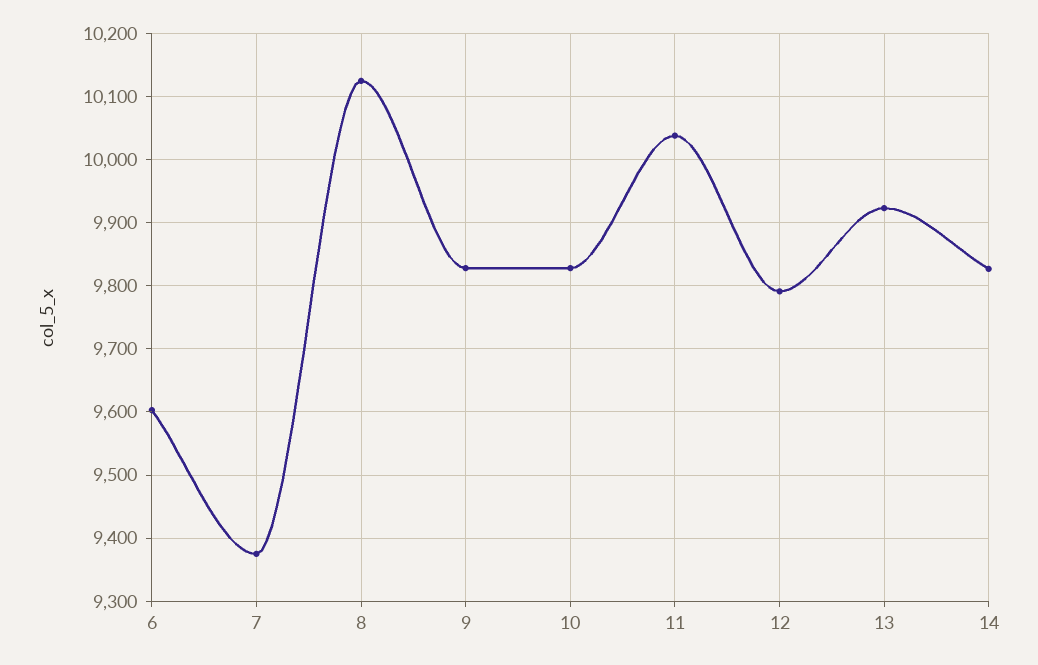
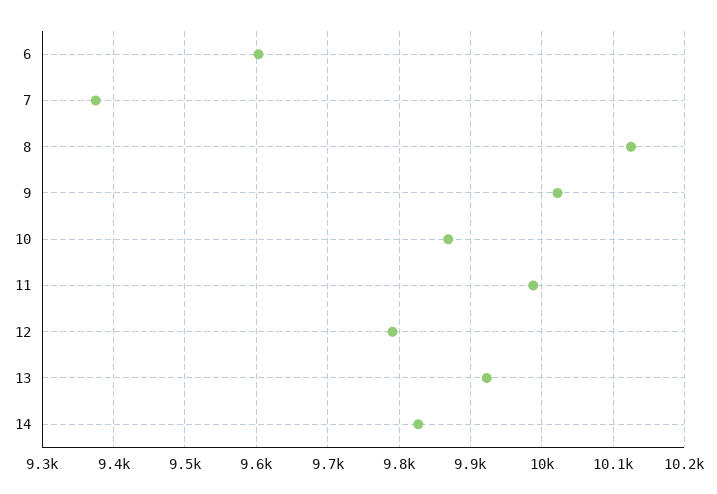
  {
    "6": 9600,
    "7": 9380,
    "8": 10130,
-   "9": 9830,
+   "9": 10020,
-   "10": 9830,
+   "10": 9870,
-   "11": 10040,
+   "11": 9990,
    "12": 9790,
    "13": 9920,
    "14": 9830
  }

